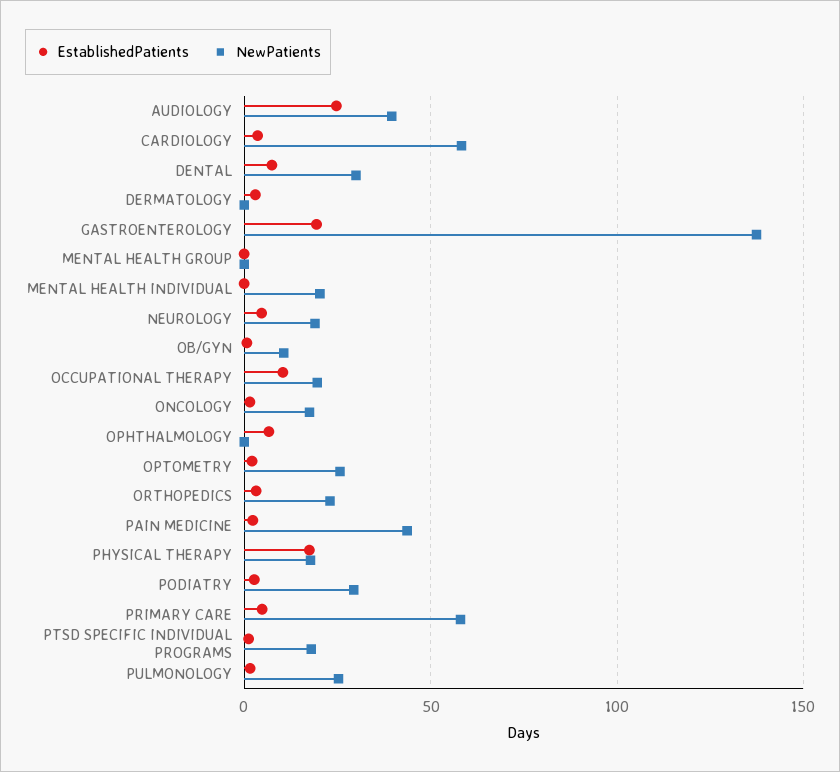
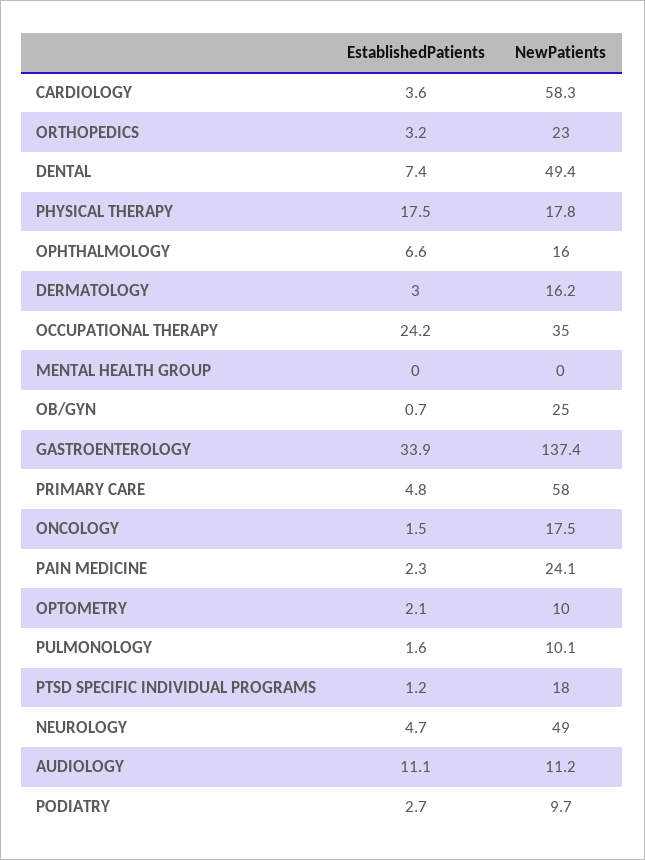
  {
    "EstablishedPatients": {
-     "AUDIOLOGY": 25,
+     "AUDIOLOGY": 11.1,
      "CARDIOLOGY": 3.6,
      "DENTAL": 7.4,
      "DERMATOLOGY": 3,
-     "GASTROENTEROLOGY": 20,
+     "GASTROENTEROLOGY": 33.9,
      "MENTAL HEALTH GROUP": 0,
-     "MENTAL HEALTH INDIVIDUAL": 0,
      "NEUROLOGY": 4.7,
      "OB/GYN": 0.7,
-     "OCCUPATIONAL THERAPY": 10,
+     "OCCUPATIONAL THERAPY": 24.2,
      "ONCOLOGY": 1.5,
      "OPHTHALMOLOGY": 6.6,
      "OPTOMETRY": 2.1,
      "ORTHOPEDICS": 3.2,
      "PAIN MEDICINE": 2.3,
      "PHYSICAL THERAPY": 17.5,
      "PODIATRY": 2.7,
      "PRIMARY CARE": 4.8,
      "PTSD SPECIFIC INDIVIDUAL PROGRAMS": 1.2,
      "PULMONOLOGY": 1.6
    },
    "NewPatients": {
-     "AUDIOLOGY": 40,
+     "AUDIOLOGY": 11.2,
      "CARDIOLOGY": 58.3,
-     "DENTAL": 30,
+     "DENTAL": 49.4,
-     "DERMATOLOGY": 0,
+     "DERMATOLOGY": 16.2,
      "GASTROENTEROLOGY": 137.4,
      "MENTAL HEALTH GROUP": 0,
-     "MENTAL HEALTH INDIVIDUAL": 20,
-     "NEUROLOGY": 20,
+     "NEUROLOGY": 49,
-     "OB/GYN": 10,
+     "OB/GYN": 25,
-     "OCCUPATIONAL THERAPY": 20,
+     "OCCUPATIONAL THERAPY": 35,
      "ONCOLOGY": 17.5,
-     "OPHTHALMOLOGY": 0,
+     "OPHTHALMOLOGY": 16,
-     "OPTOMETRY": 25,
+     "OPTOMETRY": 10,
      "ORTHOPEDICS": 23,
-     "PAIN MEDICINE": 45,
+     "PAIN MEDICINE": 24.1,
      "PHYSICAL THERAPY": 17.8,
-     "PODIATRY": 30,
+     "PODIATRY": 9.7,
      "PRIMARY CARE": 58,
      "PTSD SPECIFIC INDIVIDUAL PROGRAMS": 18,
-     "PULMONOLOGY": 25
+     "PULMONOLOGY": 10.1
    }
  }

